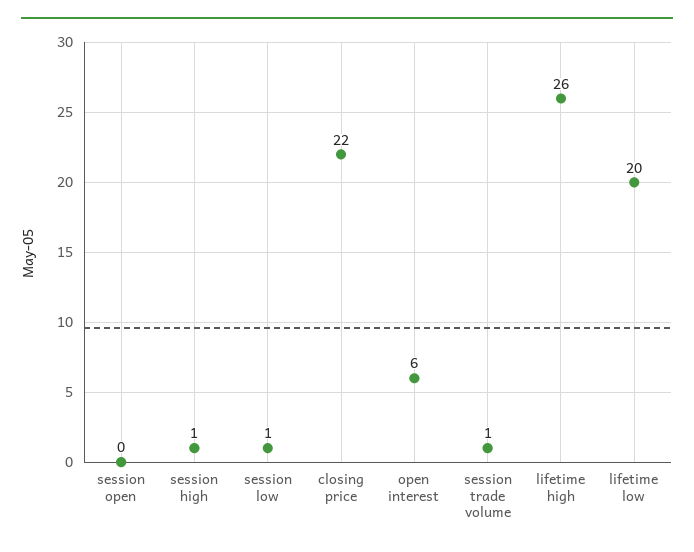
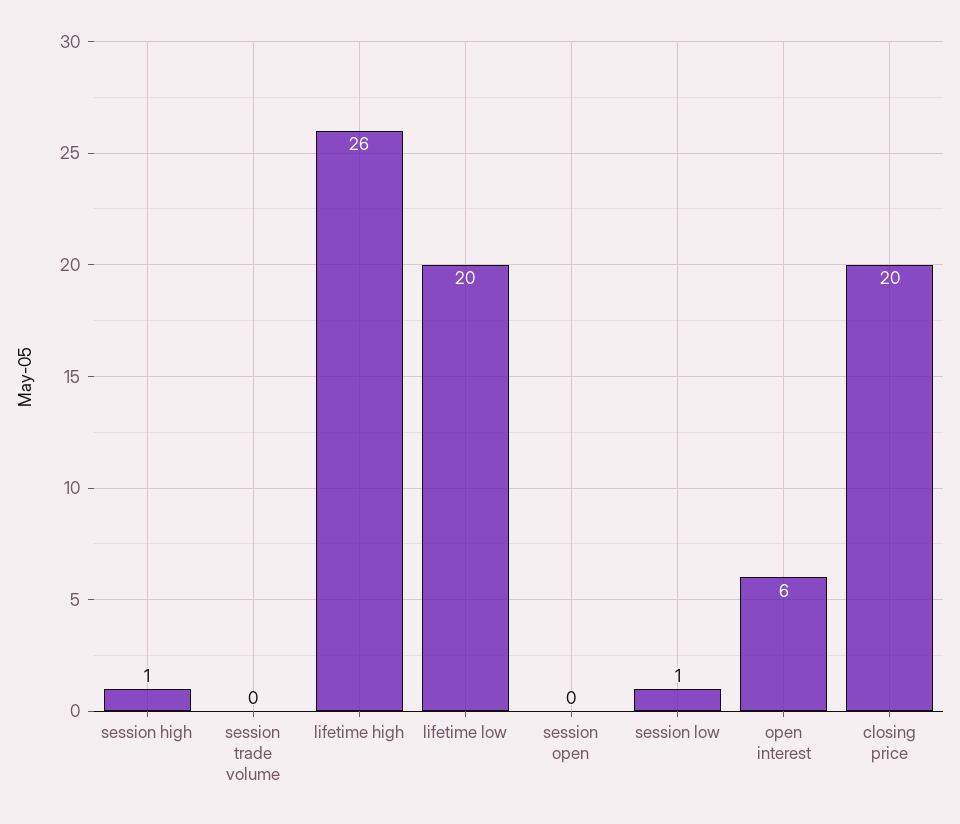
  {
    "session open": 0,
    "session high": 1,
    "session low": 1,
-   "closing price": 22,
+   "closing price": 20,
    "open interest": 6,
-   "session trade volume": 1,
+   "session trade volume": 0,
    "lifetime high": 26,
    "lifetime low": 20
  }

